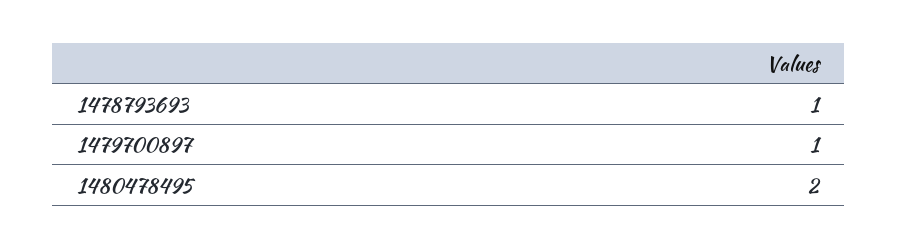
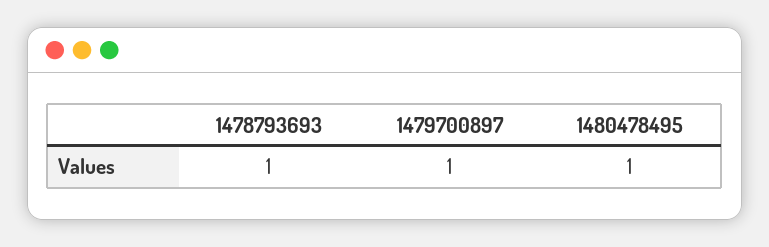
  {
    "1478793693": 1,
    "1479700897": 1,
-   "1480478495": 2
+   "1480478495": 1
  }

